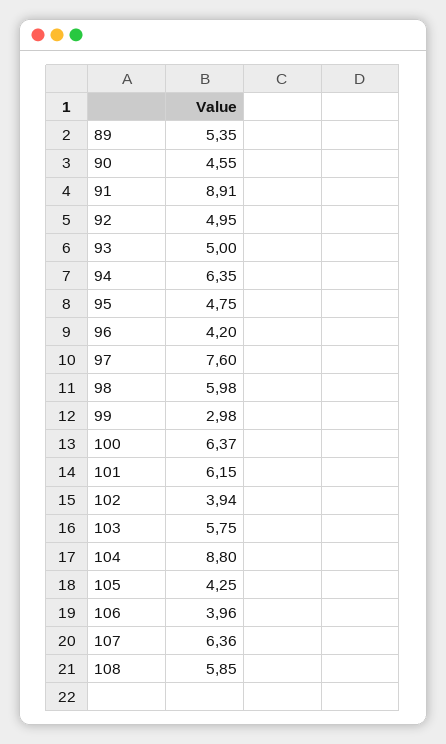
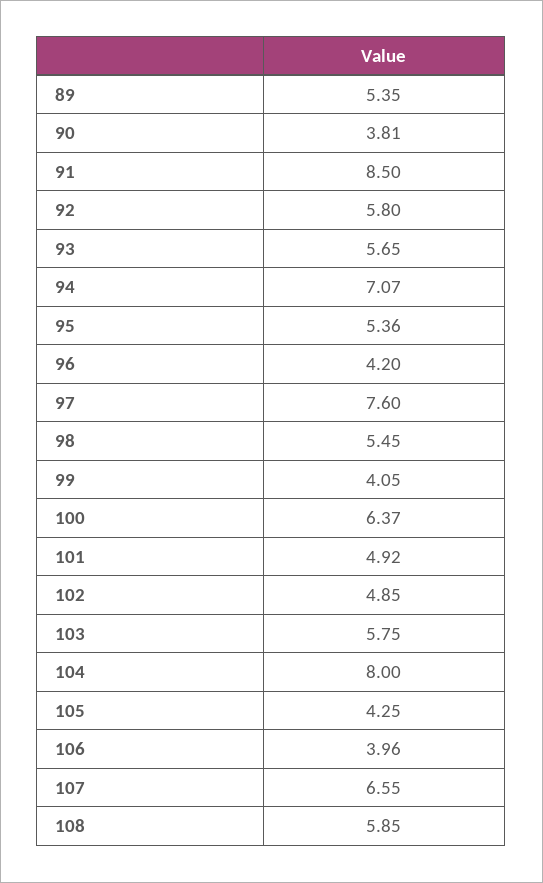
  {
    "89": 5.35,
-   "90": 4.55,
+   "90": 3.81,
-   "91": 8.91,
+   "91": 8.5,
-   "92": 4.95,
+   "92": 5.8,
-   "93": 5,
+   "93": 5.65,
-   "94": 6.35,
+   "94": 7.07,
-   "95": 4.75,
+   "95": 5.36,
    "96": 4.2,
    "97": 7.6,
-   "98": 5.98,
+   "98": 5.45,
-   "99": 2.98,
+   "99": 4.05,
    "100": 6.37,
-   "101": 6.15,
+   "101": 4.92,
-   "102": 3.94,
+   "102": 4.85,
    "103": 5.75,
-   "104": 8.8,
+   "104": 8,
    "105": 4.25,
    "106": 3.96,
-   "107": 6.36,
+   "107": 6.55,
    "108": 5.85
  }

